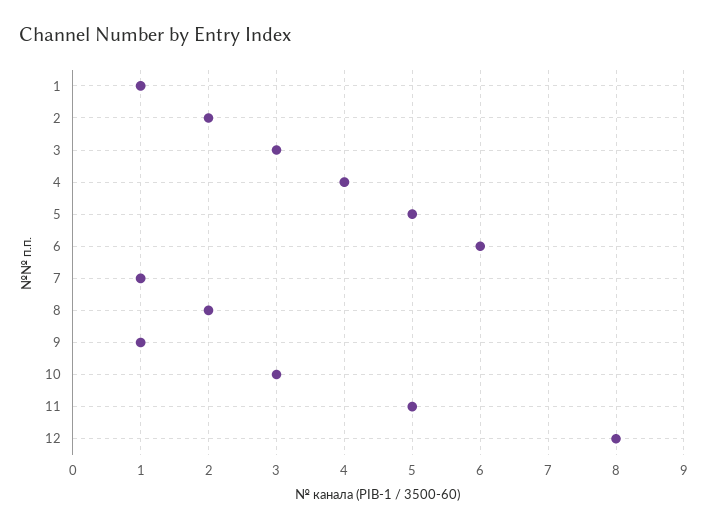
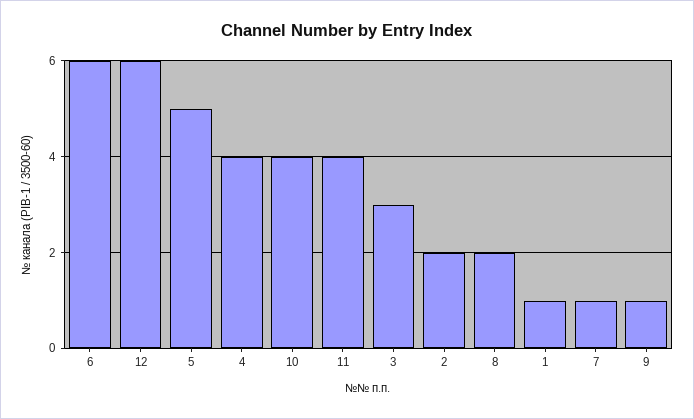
  {
    "1": 1,
    "2": 2,
    "3": 3,
    "4": 4,
    "5": 5,
    "6": 6,
    "7": 1,
    "8": 2,
    "9": 1,
-   "10": 3,
+   "10": 4,
-   "11": 5,
+   "11": 4,
-   "12": 8
+   "12": 6
  }

